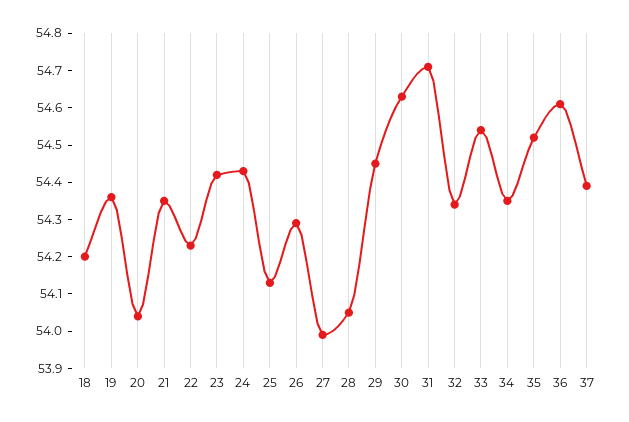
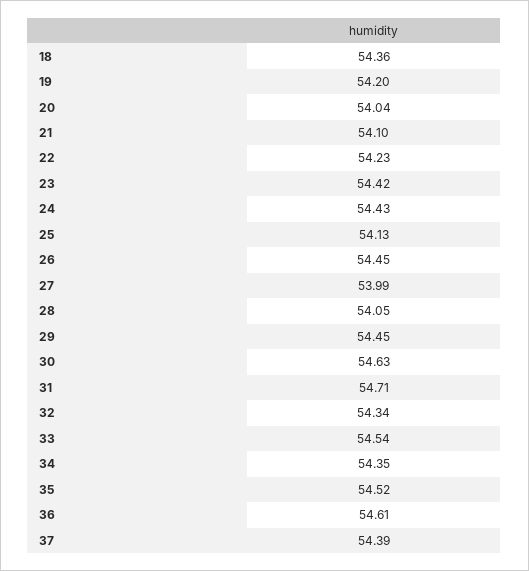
  {
-   "18": 54.2,
+   "18": 54.36,
-   "19": 54.35,
+   "19": 54.2,
    "20": 54.04,
-   "21": 54.35,
+   "21": 54.1,
    "22": 54.23,
    "23": 54.42,
    "24": 54.43,
    "25": 54.13,
-   "26": 54.3,
+   "26": 54.45,
    "27": 53.99,
    "28": 54.05,
    "29": 54.45,
    "30": 54.63,
    "31": 54.71,
    "32": 54.34,
    "33": 54.54,
    "34": 54.35,
    "35": 54.52,
    "36": 54.61,
    "37": 54.39
  }

